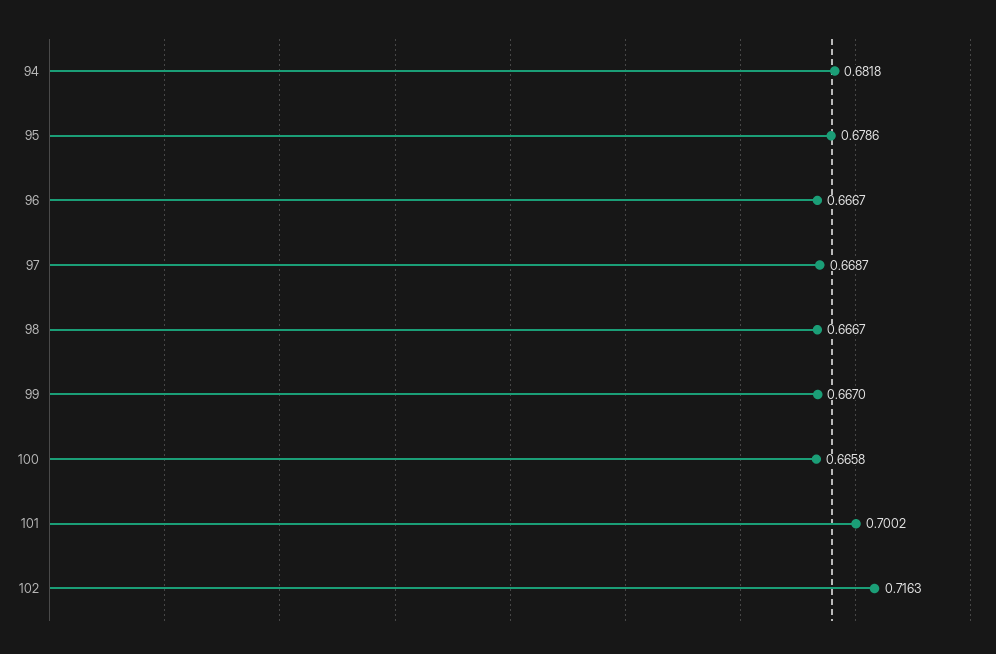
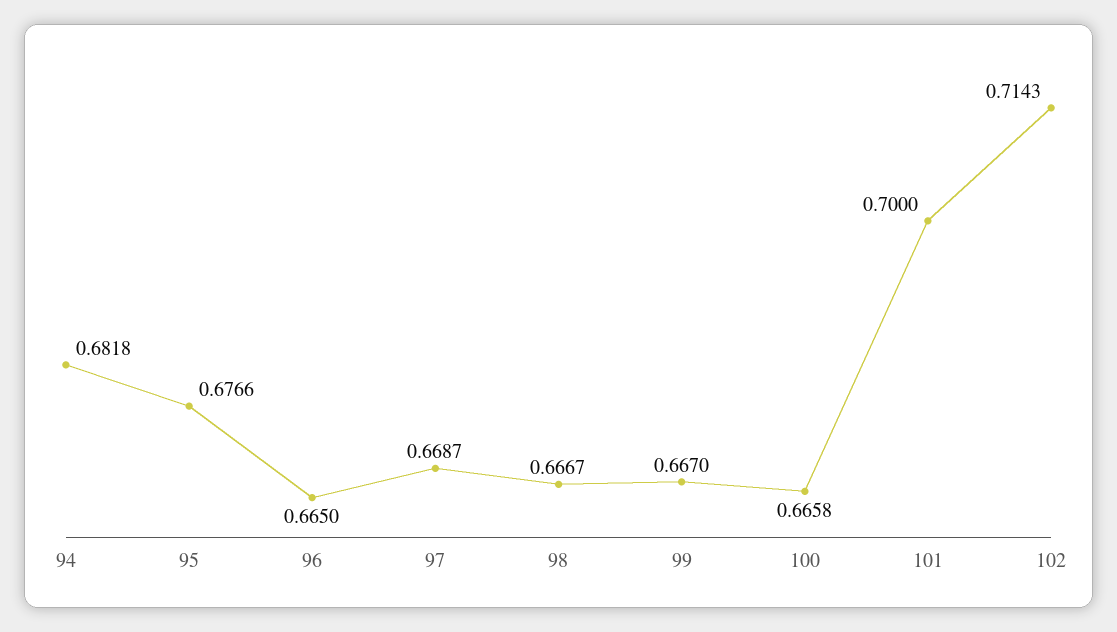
  {
    "94": 0.6818,
-   "95": 0.6786,
+   "95": 0.6766,
-   "96": 0.6667,
+   "96": 0.665,
    "97": 0.6687,
    "98": 0.6667,
    "99": 0.667,
    "100": 0.6658,
-   "101": 0.7002,
+   "101": 0.7,
-   "102": 0.7163
+   "102": 0.7143
  }

